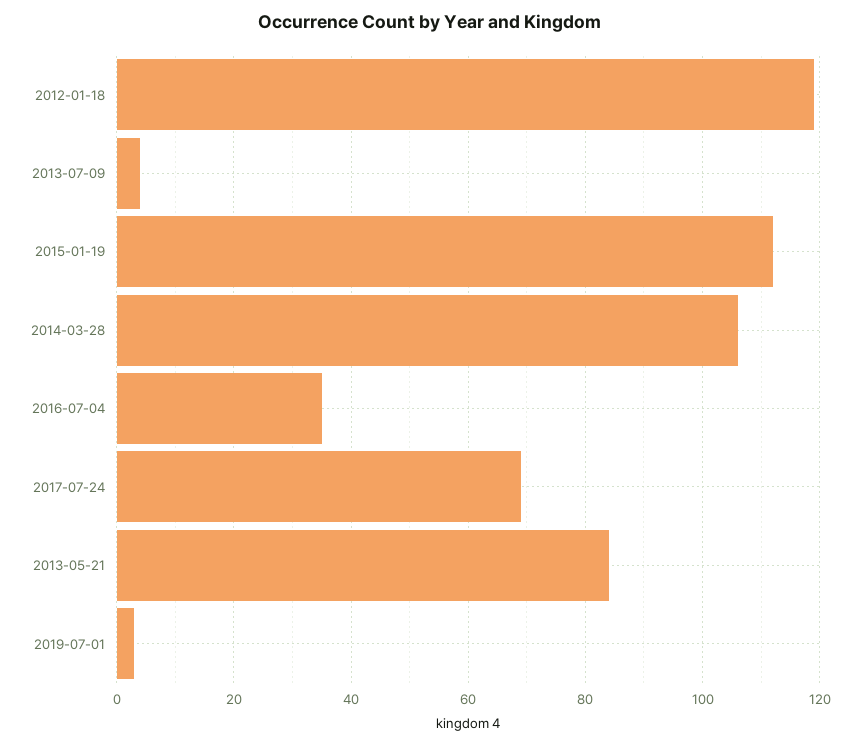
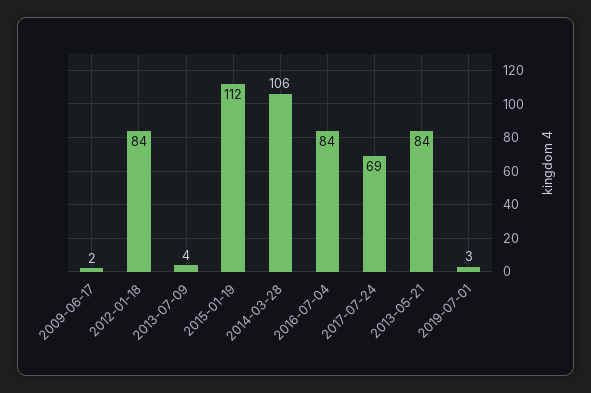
  {
-   "2012-01-18": 120,
+   "2012-01-18": 84,
    "2013-07-09": 4,
    "2015-01-19": 112,
    "2014-03-28": 106,
-   "2016-07-04": 35,
+   "2016-07-04": 84,
    "2017-07-24": 69,
    "2013-05-21": 84,
-   "2019-07-01": 3
+   "2019-07-01": 3,
+   "2009-06-17": 2
  }

